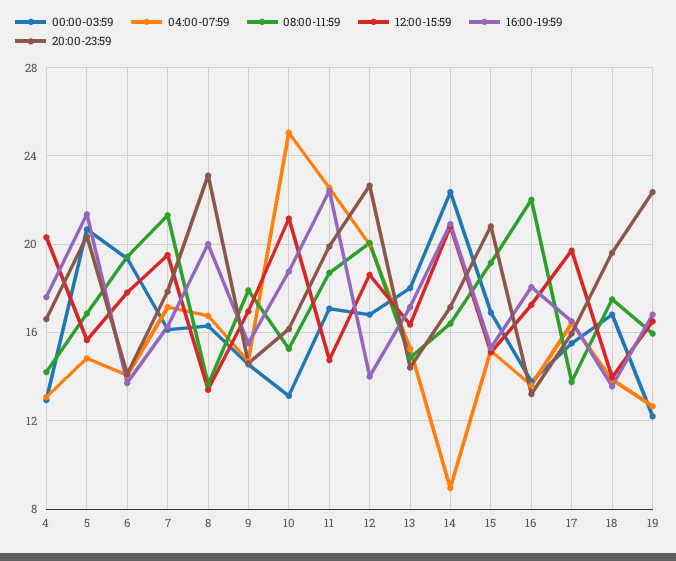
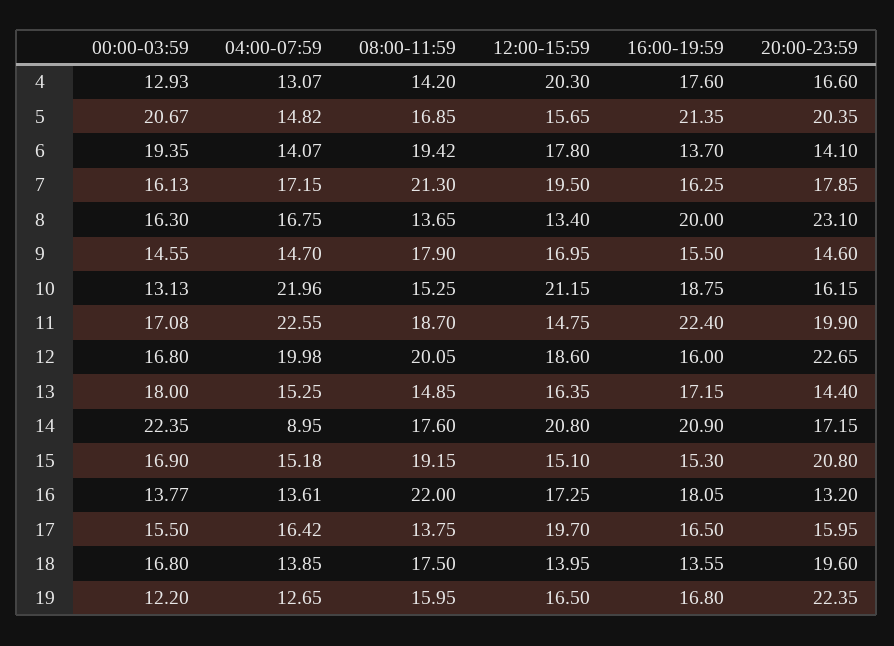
  {
    "00:00-03:59": {
      "4": 12.93,
      "5": 20.67,
      "6": 19.35,
      "7": 16.13,
      "8": 16.3,
      "9": 14.55,
      "10": 13.13,
      "11": 17.08,
      "12": 16.8,
      "13": 18,
      "14": 22.35,
      "15": 16.9,
      "16": 13.77,
      "17": 15.5,
      "18": 16.8,
      "19": 12.2
    },
    "04:00-07:59": {
      "4": 13.07,
      "5": 14.82,
      "6": 14.07,
      "7": 17.15,
      "8": 16.75,
      "9": 14.7,
-     "10": 25,
+     "10": 21.96,
      "11": 22.55,
      "12": 19.98,
      "13": 15.25,
      "14": 8.95,
      "15": 15.18,
      "16": 13.61,
      "17": 16.42,
      "18": 13.85,
      "19": 12.65
    },
    "08:00-11:59": {
      "4": 14.2,
      "5": 16.85,
      "6": 19.42,
      "7": 21.3,
      "8": 13.65,
      "9": 17.9,
      "10": 15.25,
      "11": 18.7,
      "12": 20.05,
      "13": 14.85,
-     "14": 16.5,
+     "14": 17.6,
      "15": 19.15,
      "16": 22,
      "17": 13.75,
      "18": 17.5,
      "19": 15.95
    },
    "12:00-15:59": {
      "4": 20.3,
      "5": 15.65,
      "6": 17.8,
      "7": 19.5,
      "8": 13.4,
      "9": 16.95,
      "10": 21.15,
      "11": 14.75,
      "12": 18.6,
      "13": 16.35,
      "14": 20.8,
      "15": 15.1,
      "16": 17.25,
      "17": 19.7,
      "18": 13.95,
      "19": 16.5
    },
    "16:00-19:59": {
      "4": 17.6,
      "5": 21.35,
      "6": 13.7,
      "7": 16.25,
      "8": 20,
      "9": 15.5,
      "10": 18.75,
      "11": 22.4,
-     "12": 14,
+     "12": 16,
      "13": 17.15,
      "14": 20.9,
      "15": 15.3,
      "16": 18.05,
      "17": 16.5,
      "18": 13.55,
      "19": 16.8
    },
    "20:00-23:59": {
      "4": 16.6,
      "5": 20.35,
      "6": 14.1,
      "7": 17.85,
      "8": 23.1,
      "9": 14.6,
      "10": 16.15,
      "11": 19.9,
      "12": 22.65,
      "13": 14.4,
      "14": 17.15,
      "15": 20.8,
      "16": 13.2,
      "17": 15.95,
      "18": 19.6,
      "19": 22.35
    }
  }

